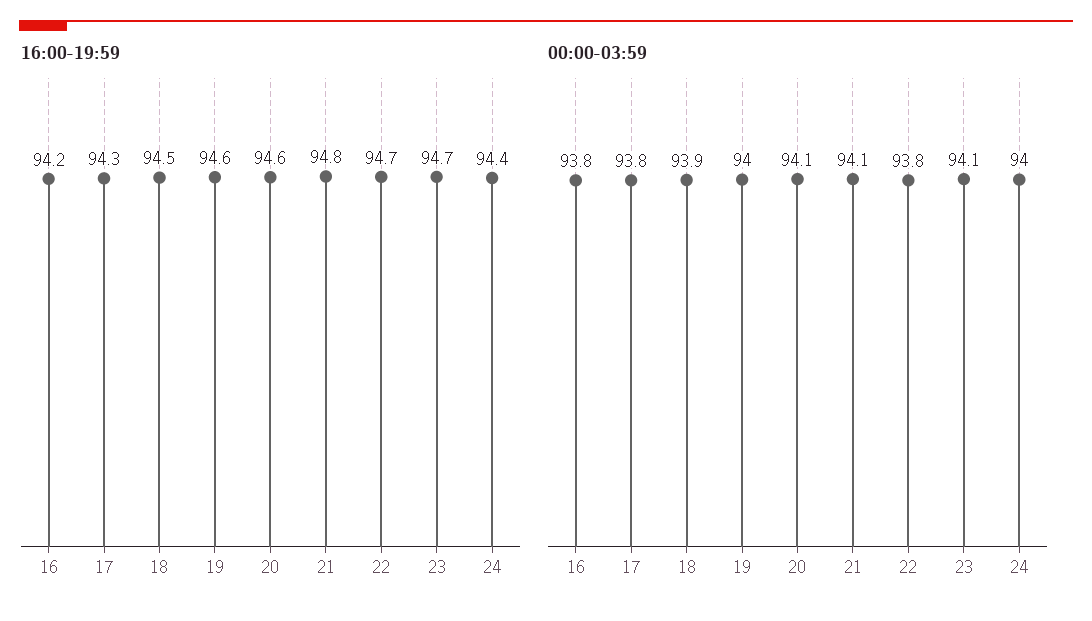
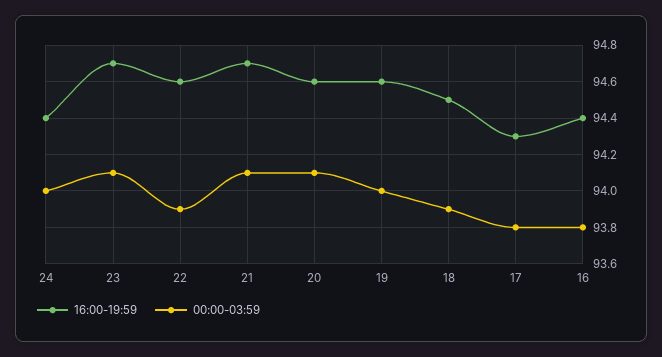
  {
    "16:00-19:59": {
-     "16": 94.2,
+     "16": 94.4,
      "17": 94.3,
      "18": 94.5,
      "19": 94.6,
      "20": 94.6,
-     "21": 94.8,
+     "21": 94.7,
-     "22": 94.7,
+     "22": 94.6,
      "23": 94.7,
      "24": 94.4
    },
    "00:00-03:59": {
      "16": 93.8,
      "17": 93.8,
      "18": 93.9,
      "19": 94,
      "20": 94.1,
      "21": 94.1,
-     "22": 93.8,
+     "22": 93.9,
      "23": 94.1,
      "24": 94
    }
  }

